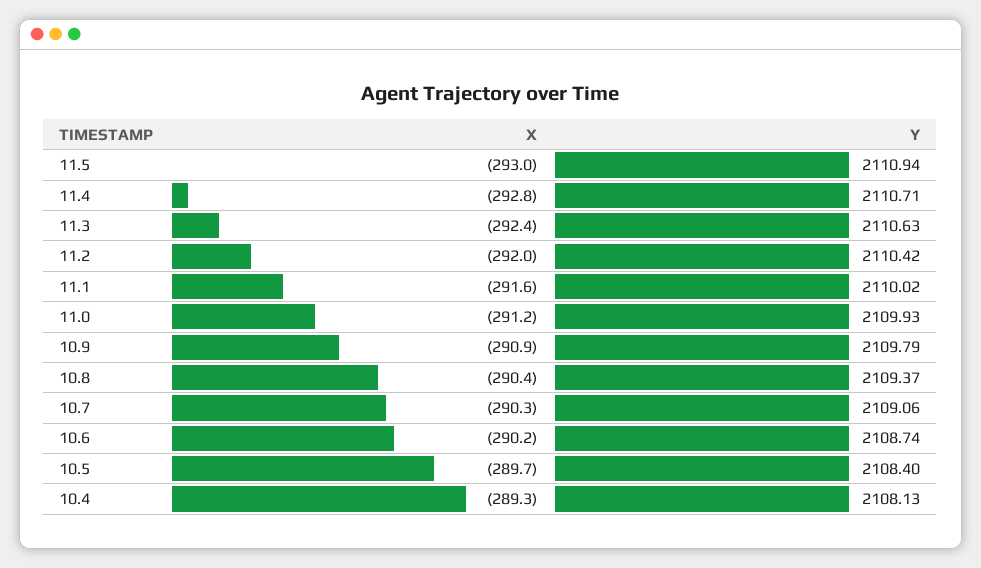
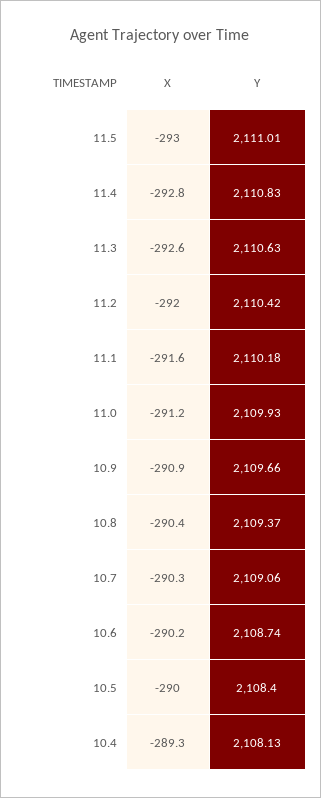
  {
    "X": {
      "11.5": -293,
      "11.4": -292.8,
-     "11.3": -292.4,
+     "11.3": -292.6,
      "11.2": -292,
      "11.1": -291.6,
      "11.0": -291.2,
      "10.9": -290.9,
      "10.8": -290.4,
      "10.7": -290.3,
      "10.6": -290.2,
-     "10.5": -289.7,
+     "10.5": -290,
      "10.4": -289.3
    },
    "Y": {
-     "11.5": 2110.94,
+     "11.5": 2111.01,
-     "11.4": 2110.71,
+     "11.4": 2110.83,
      "11.3": 2110.63,
      "11.2": 2110.42,
-     "11.1": 2110.02,
+     "11.1": 2110.18,
      "11.0": 2109.93,
-     "10.9": 2109.79,
+     "10.9": 2109.66,
      "10.8": 2109.37,
      "10.7": 2109.06,
      "10.6": 2108.74,
      "10.5": 2108.4,
      "10.4": 2108.13
    }
  }

